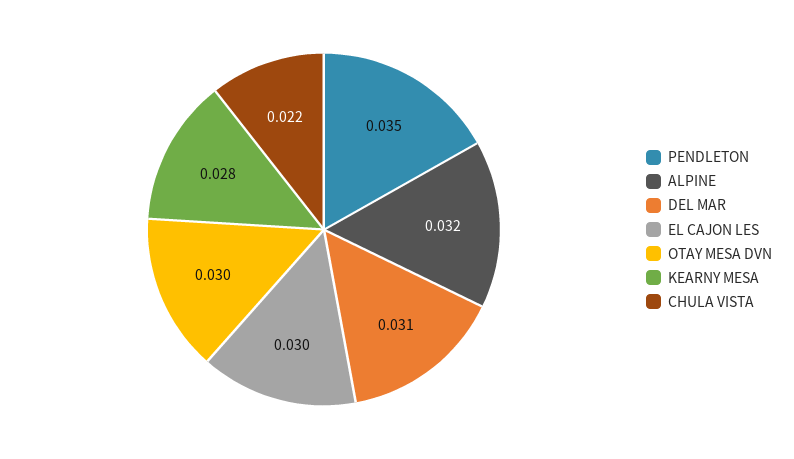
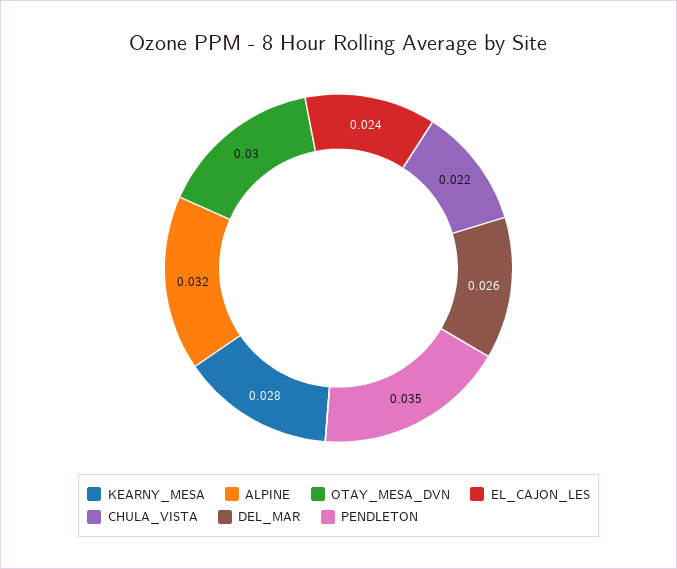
  {
    "PENDLETON": 0.035,
    "ALPINE": 0.032,
-   "DEL MAR": 0.031,
+   "DEL MAR": 0.026,
-   "EL CAJON LES": 0.03,
+   "EL CAJON LES": 0.024,
    "OTAY MESA DVN": 0.03,
    "KEARNY MESA": 0.028,
    "CHULA VISTA": 0.022
  }

